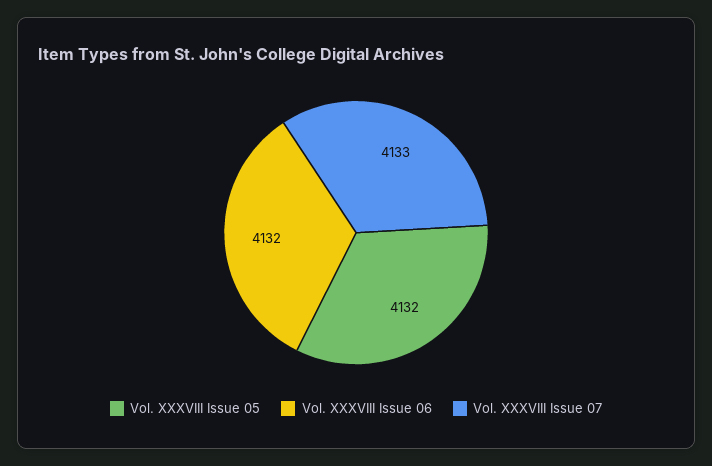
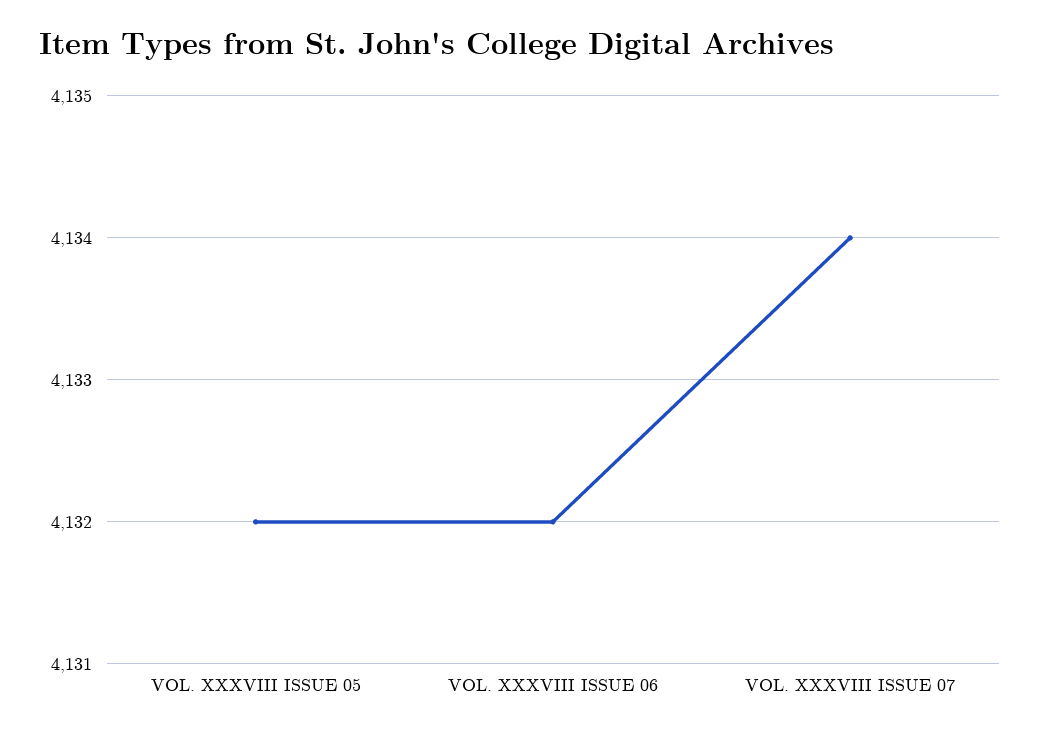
  {
    "Vol. XXXVIII Issue 05": 4132,
    "Vol. XXXVIII Issue 06": 4132,
-   "Vol. XXXVIII Issue 07": 4133
+   "Vol. XXXVIII Issue 07": 4134
  }

